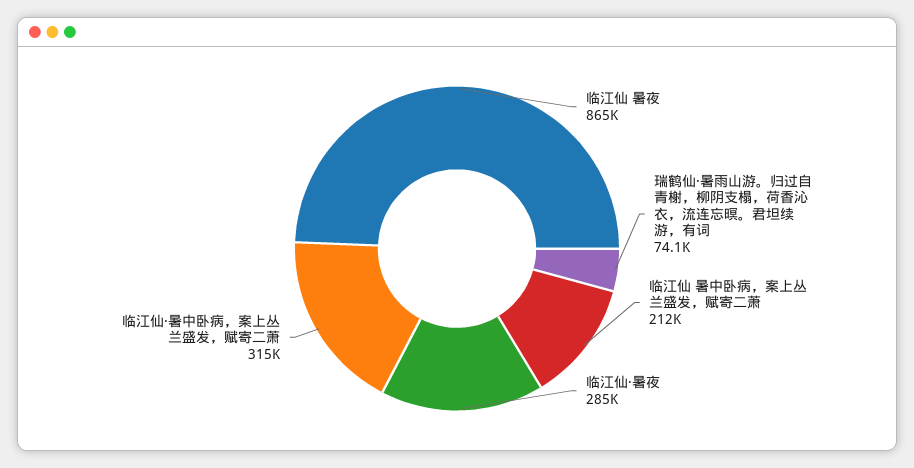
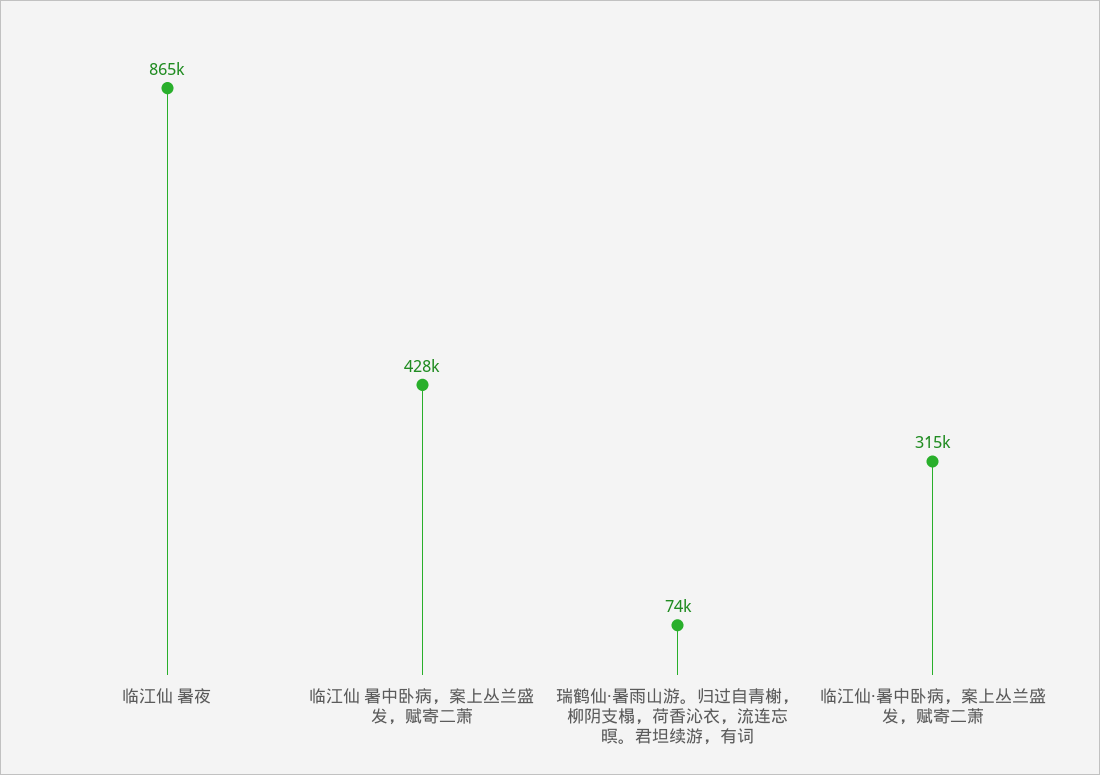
  {
    "临江仙 暑夜": 865000,
    "瑞鹤仙·暑雨山游。归过自青榭，柳阴支榻，荷香沁衣，流连忘暝。君坦续游，有词": 74100,
-   "临江仙 暑中卧病，案上丛兰盛发，赋寄二萧": 212000,
+   "临江仙 暑中卧病，案上丛兰盛发，赋寄二萧": 428000,
-   "临江仙·暑夜": 285000,
    "临江仙·暑中卧病，案上丛兰盛发，赋寄二萧": 315000
  }

